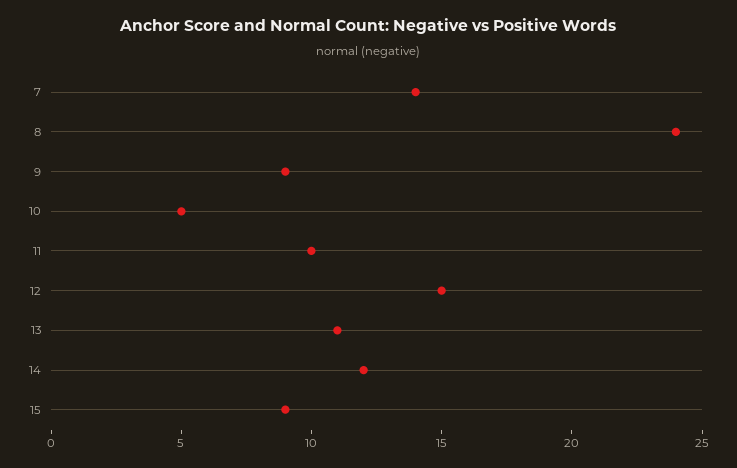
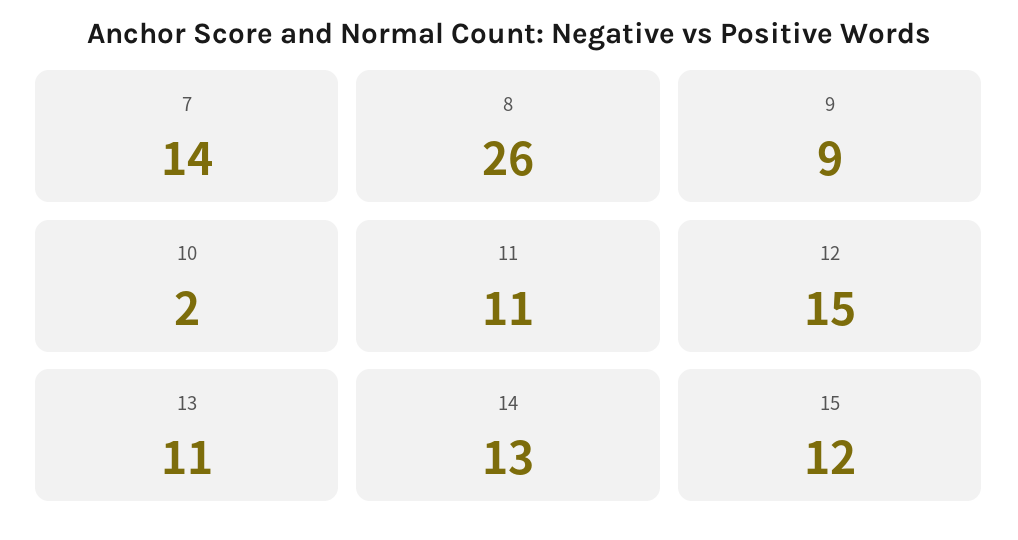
  {
    "7": 14,
-   "8": 24,
+   "8": 26,
    "9": 9,
-   "10": 5,
+   "10": 2,
-   "11": 10,
+   "11": 11,
    "12": 15,
    "13": 11,
-   "14": 12,
+   "14": 13,
-   "15": 9
+   "15": 12
  }

